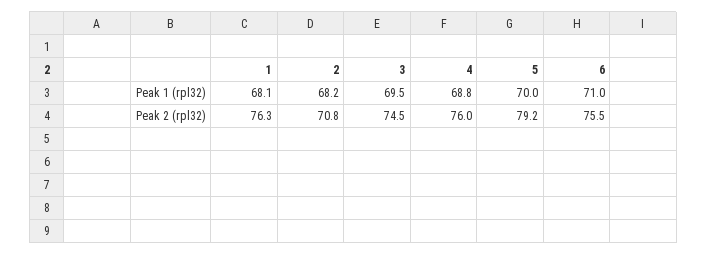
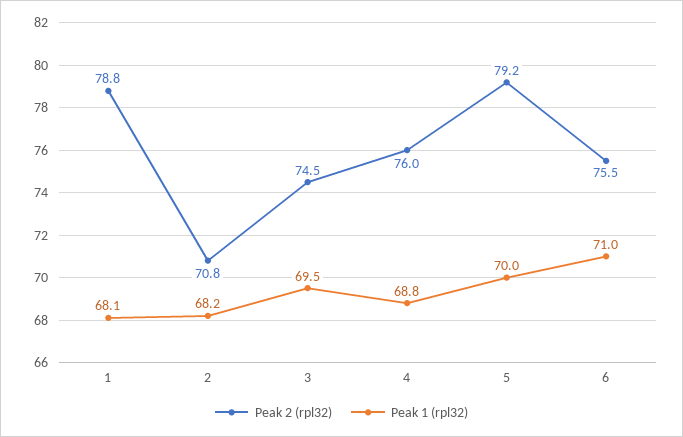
  {
    "Peak 1 (rpl32)": {
      "1": 68.1,
      "2": 68.2,
      "3": 69.5,
      "4": 68.8,
      "5": 70,
      "6": 71
    },
    "Peak 2 (rpl32)": {
-     "1": 76.3,
+     "1": 78.8,
      "2": 70.8,
      "3": 74.5,
      "4": 76,
      "5": 79.2,
      "6": 75.5
    }
  }

